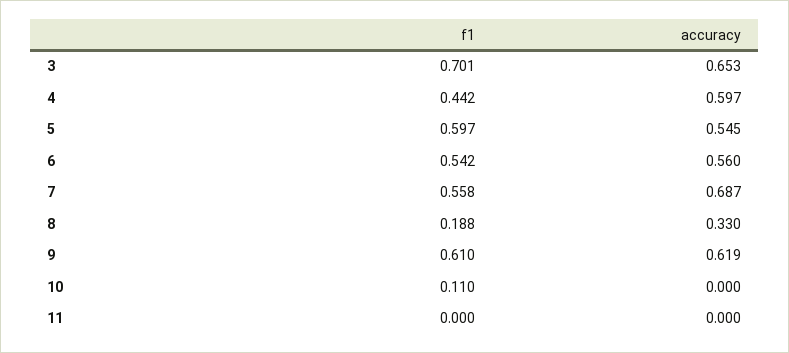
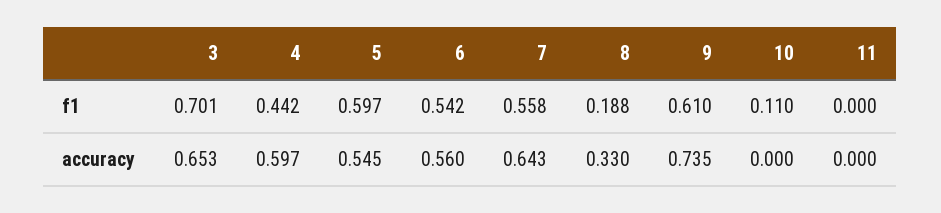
  {
    "f1": {
      "3": 0.701,
      "4": 0.442,
      "5": 0.597,
      "6": 0.542,
      "7": 0.558,
      "8": 0.188,
      "9": 0.61,
      "10": 0.11,
      "11": 0
    },
    "accuracy": {
      "3": 0.653,
      "4": 0.597,
      "5": 0.545,
      "6": 0.56,
-     "7": 0.687,
+     "7": 0.643,
      "8": 0.33,
-     "9": 0.619,
+     "9": 0.735,
      "10": 0,
      "11": 0
    }
  }

